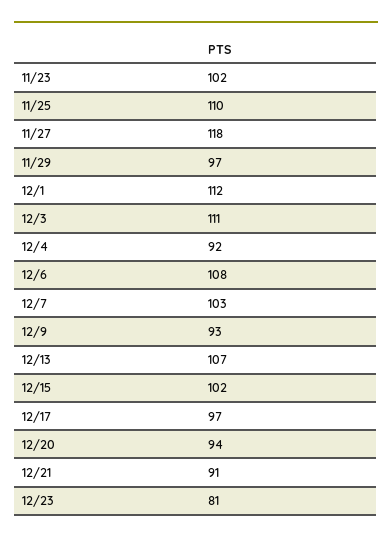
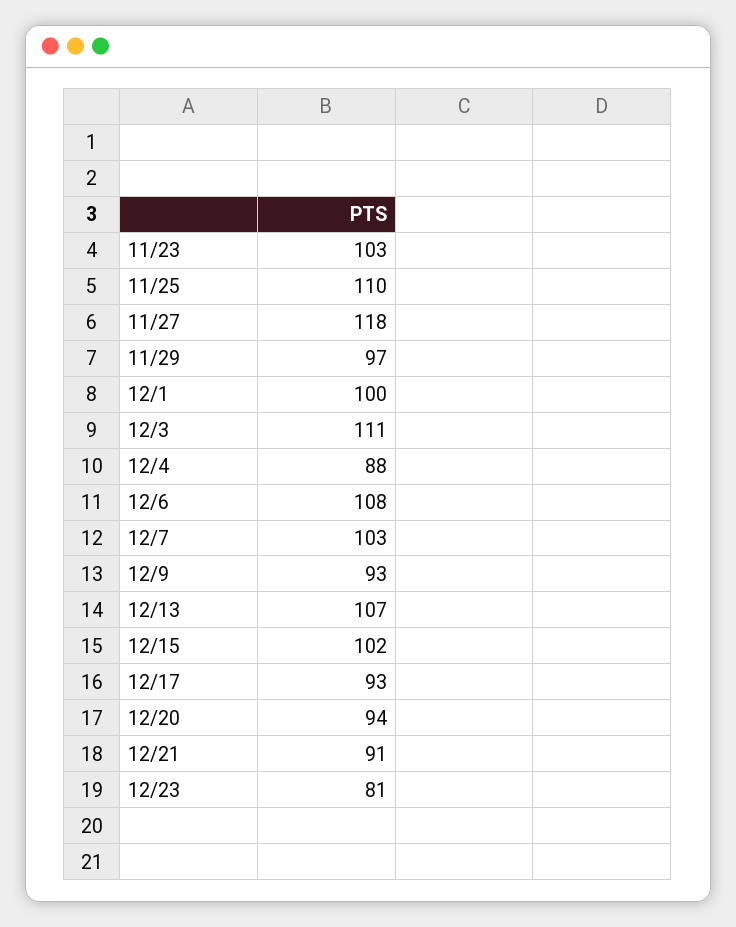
  {
-   "11/23": 102,
+   "11/23": 103,
    "11/25": 110,
    "11/27": 118,
    "11/29": 97,
-   "12/1": 112,
+   "12/1": 100,
    "12/3": 111,
-   "12/4": 92,
+   "12/4": 88,
    "12/6": 108,
    "12/7": 103,
    "12/9": 93,
    "12/13": 107,
    "12/15": 102,
-   "12/17": 97,
+   "12/17": 93,
    "12/20": 94,
    "12/21": 91,
    "12/23": 81
  }

